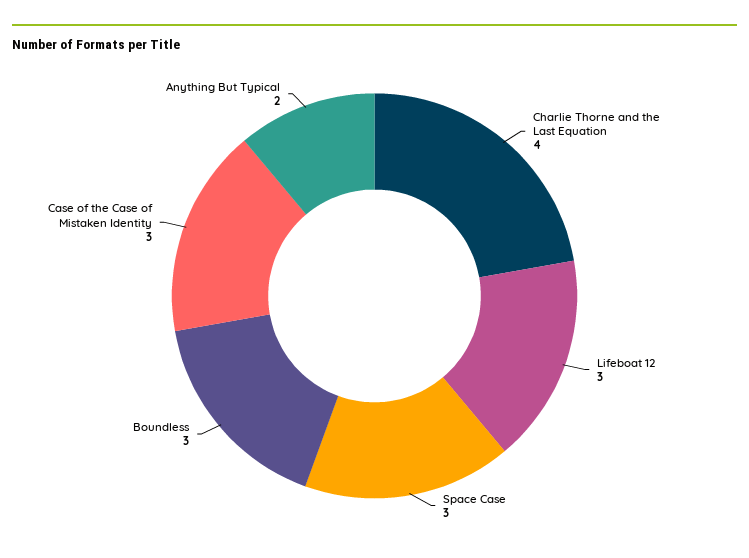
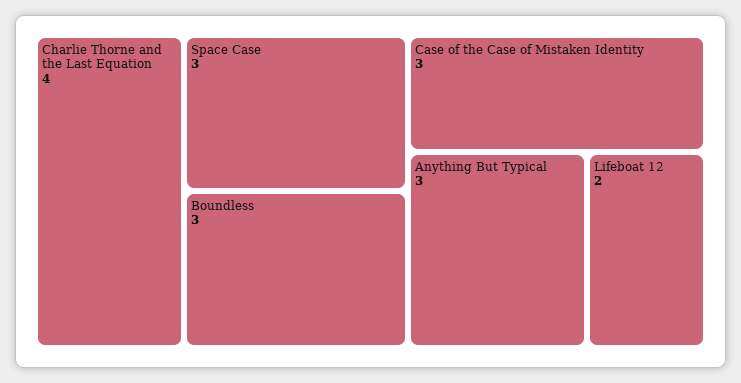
  {
    "Charlie Thorne and the Last Equation": 4,
-   "Lifeboat 12": 3,
+   "Lifeboat 12": 2,
    "Space Case": 3,
    "Boundless": 3,
    "Case of the Case of Mistaken Identity": 3,
-   "Anything But Typical": 2
+   "Anything But Typical": 3
  }

